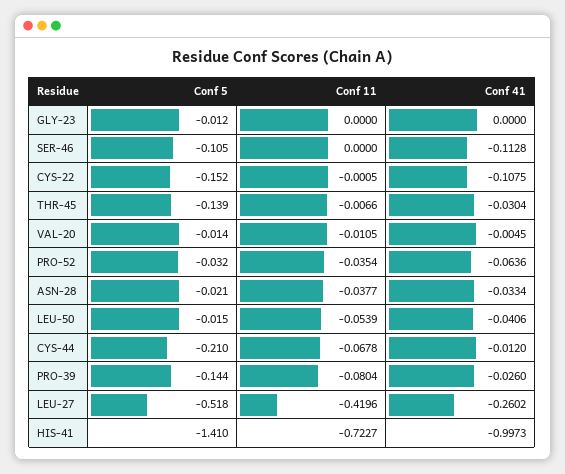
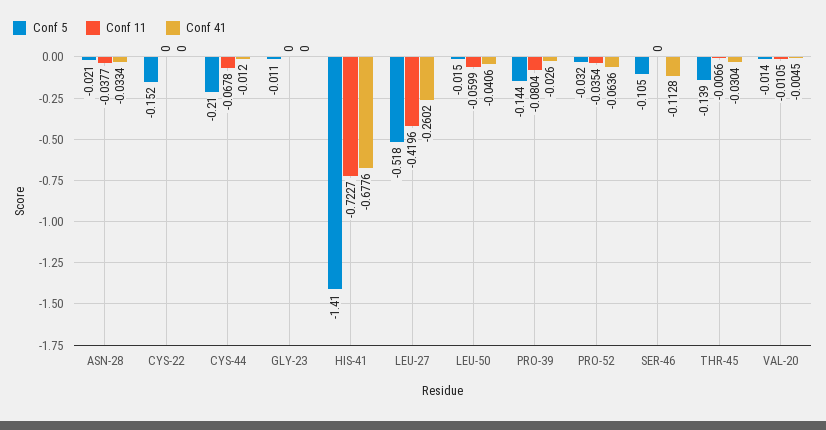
  {
    "Conf 5": {
-     "GLY-23": -0.012,
+     "GLY-23": -0.011,
      "SER-46": -0.105,
      "CYS-22": -0.152,
      "THR-45": -0.139,
      "VAL-20": -0.014,
      "PRO-52": -0.032,
      "ASN-28": -0.021,
      "LEU-50": -0.015,
      "CYS-44": -0.21,
      "PRO-39": -0.144,
      "LEU-27": -0.518,
      "HIS-41": -1.41
    },
    "Conf 11": {
      "GLY-23": 0,
      "SER-46": 0,
-     "CYS-22": -0.0005,
+     "CYS-22": 0,
      "THR-45": -0.0066,
      "VAL-20": -0.0105,
      "PRO-52": -0.0354,
      "ASN-28": -0.0377,
-     "LEU-50": -0.0539,
+     "LEU-50": -0.0599,
      "CYS-44": -0.0678,
      "PRO-39": -0.0804,
      "LEU-27": -0.4196,
      "HIS-41": -0.7227
    },
    "Conf 41": {
      "GLY-23": 0,
      "SER-46": -0.1128,
-     "CYS-22": -0.1075,
+     "CYS-22": 0,
      "THR-45": -0.0304,
      "VAL-20": -0.0045,
      "PRO-52": -0.0636,
      "ASN-28": -0.0334,
      "LEU-50": -0.0406,
      "CYS-44": -0.012,
      "PRO-39": -0.026,
      "LEU-27": -0.2602,
-     "HIS-41": -0.9973
+     "HIS-41": -0.6776
    }
  }

